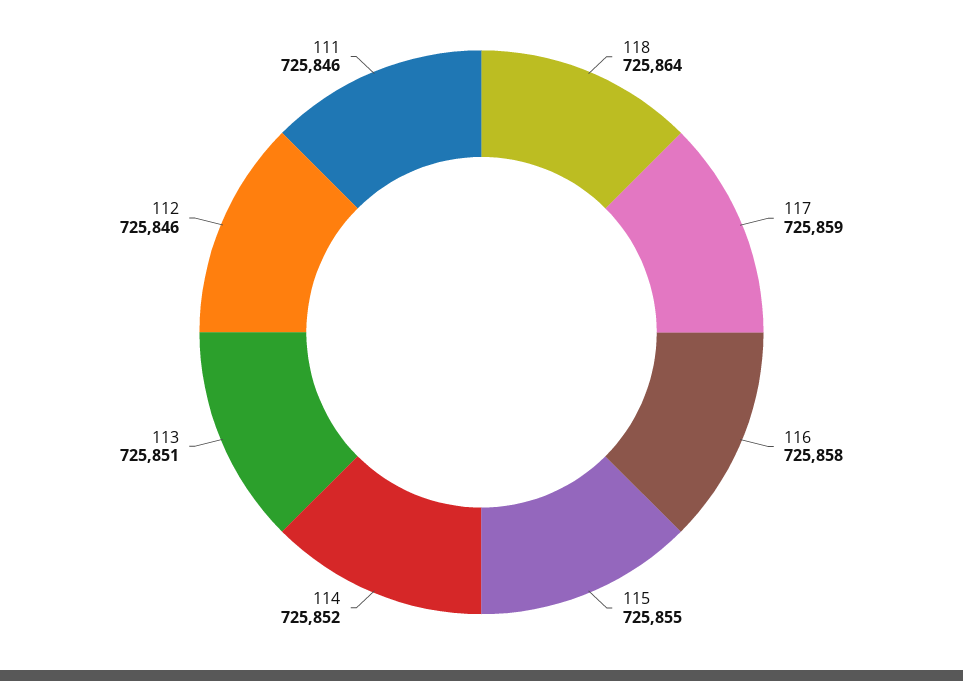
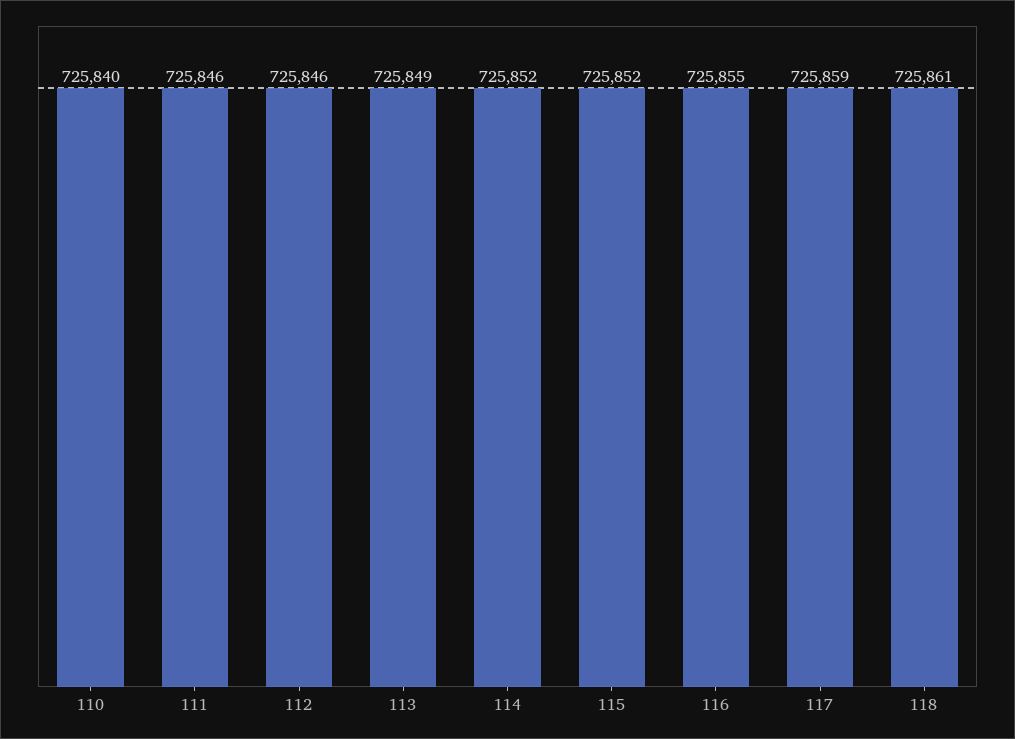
  {
-   "118": 725864,
+   "118": 725861,
    "117": 725859,
-   "116": 725858,
+   "116": 725855,
-   "115": 725855,
+   "115": 725852,
    "114": 725852,
-   "113": 725851,
+   "113": 725849,
    "112": 725846,
-   "111": 725846
+   "111": 725846,
+   "110": 725840
  }

